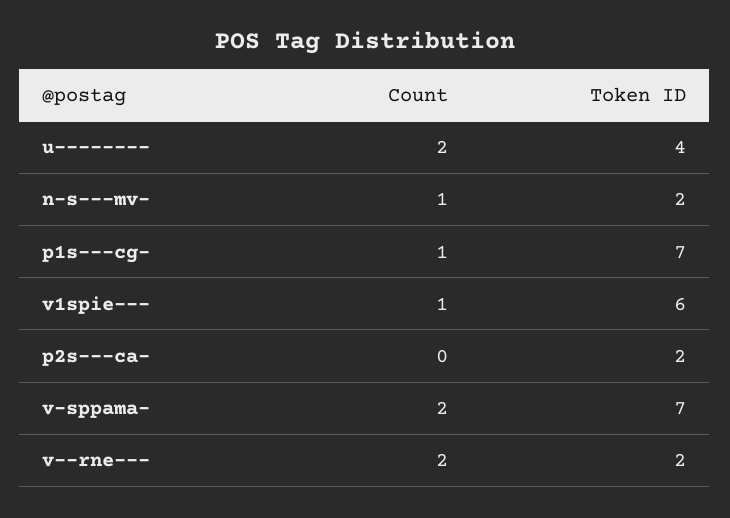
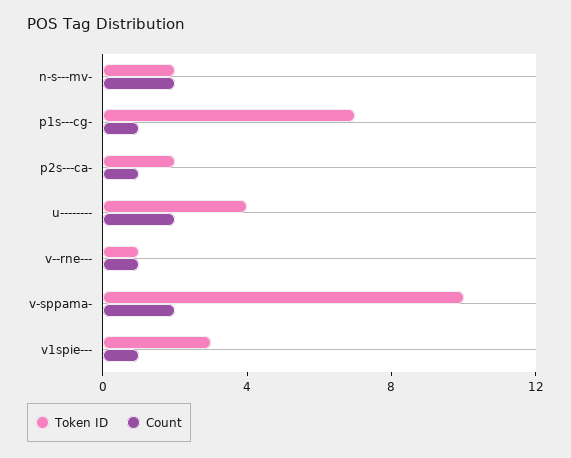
  {
    "Count": {
      "u--------": 2,
-     "n-s---mv-": 1,
+     "n-s---mv-": 2,
      "p1s---cg-": 1,
      "v1spie---": 1,
-     "p2s---ca-": 0,
+     "p2s---ca-": 1,
      "v-sppama-": 2,
-     "v--rne---": 2
+     "v--rne---": 1
    },
    "Token ID": {
      "u--------": 4,
      "n-s---mv-": 2,
      "p1s---cg-": 7,
-     "v1spie---": 6,
+     "v1spie---": 3,
      "p2s---ca-": 2,
-     "v-sppama-": 7,
+     "v-sppama-": 10,
-     "v--rne---": 2
+     "v--rne---": 1
    }
  }

